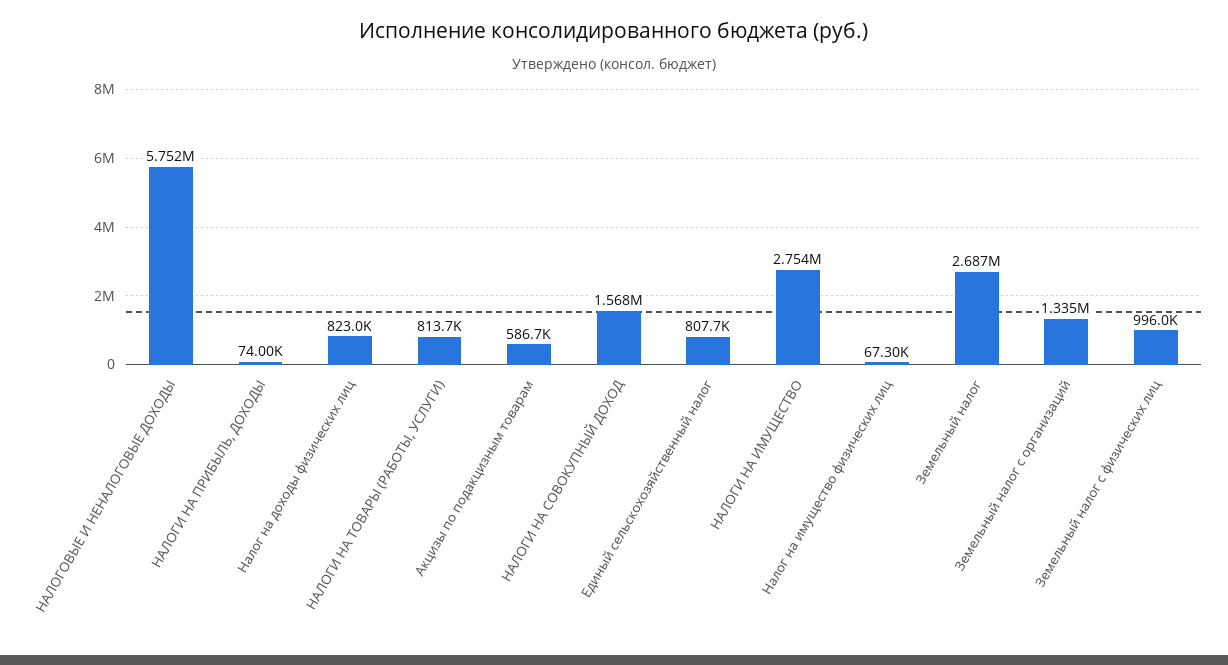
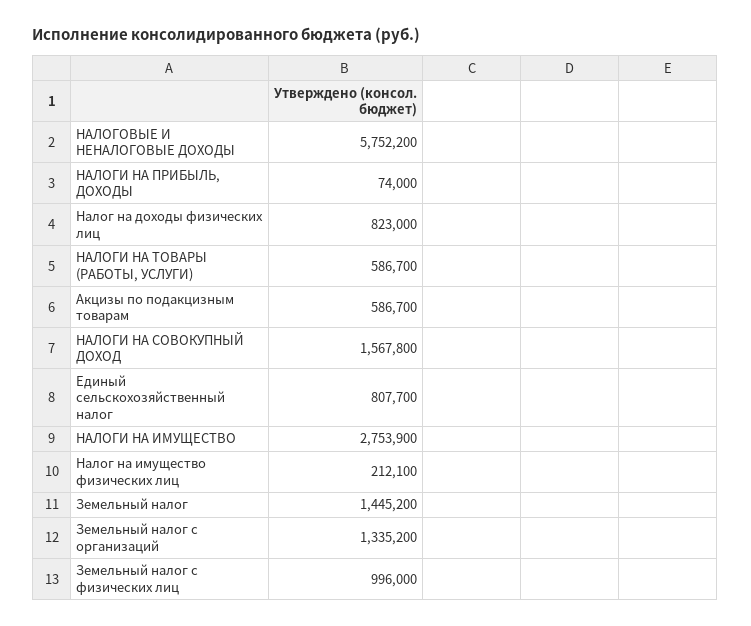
  {
    "НАЛОГОВЫЕ И НЕНАЛОГОВЫЕ ДОХОДЫ": 5752200,
    "НАЛОГИ НА ПРИБЫЛЬ, ДОХОДЫ": 74000,
    "Налог на доходы физических лиц": 823000,
-   "НАЛОГИ НА ТОВАРЫ (РАБОТЫ, УСЛУГИ)": 813700,
+   "НАЛОГИ НА ТОВАРЫ (РАБОТЫ, УСЛУГИ)": 586700,
    "Акцизы по подакцизным товарам": 586700,
    "НАЛОГИ НА СОВОКУПНЫЙ ДОХОД": 1567800,
    "Единый сельскохозяйственный налог": 807700,
    "НАЛОГИ НА ИМУЩЕСТВО": 2753900,
-   "Налог на имущество физических лиц": 67300,
+   "Налог на имущество физических лиц": 212100,
-   "Земельный налог": 2687000,
+   "Земельный налог": 1445200,
    "Земельный налог с организаций": 1335200,
    "Земельный налог с физических лиц": 996000
  }

